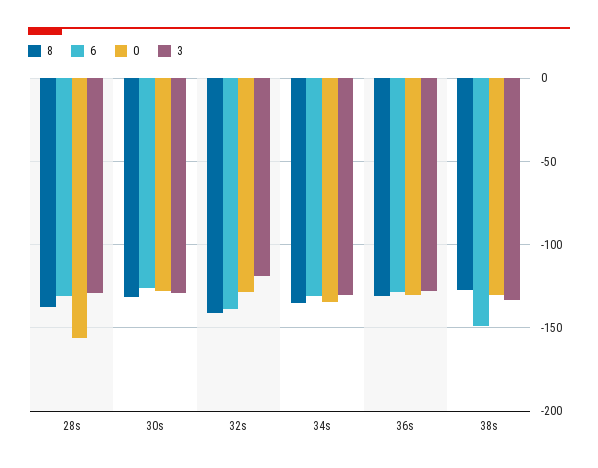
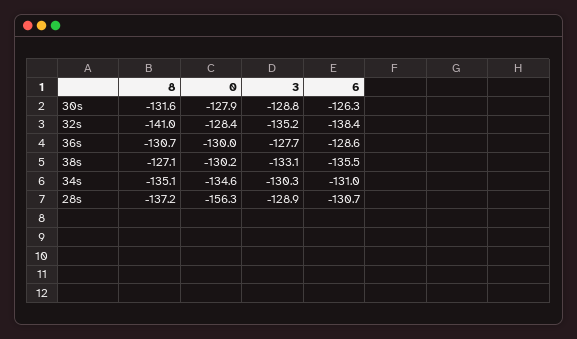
  {
    "8": {
      "28s": -137.2,
      "30s": -131.6,
      "32s": -141,
      "34s": -135.1,
      "36s": -130.7,
      "38s": -127.1
    },
    "6": {
      "28s": -130.7,
      "30s": -126.3,
      "32s": -138.4,
      "34s": -131,
      "36s": -128.6,
-     "38s": -150
+     "38s": -135.5
    },
    "0": {
      "28s": -156.3,
      "30s": -127.9,
      "32s": -128.4,
      "34s": -134.6,
      "36s": -130,
      "38s": -130.2
    },
    "3": {
      "28s": -128.9,
      "30s": -128.8,
-     "32s": -120,
+     "32s": -135.2,
      "34s": -130.3,
      "36s": -127.7,
      "38s": -133.1
    }
  }

